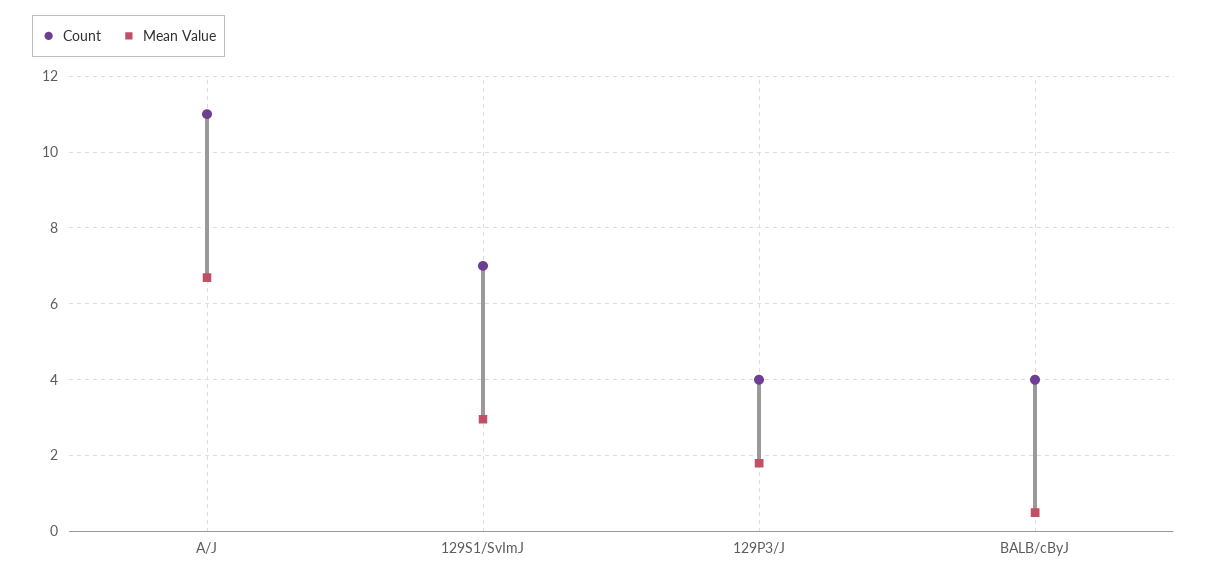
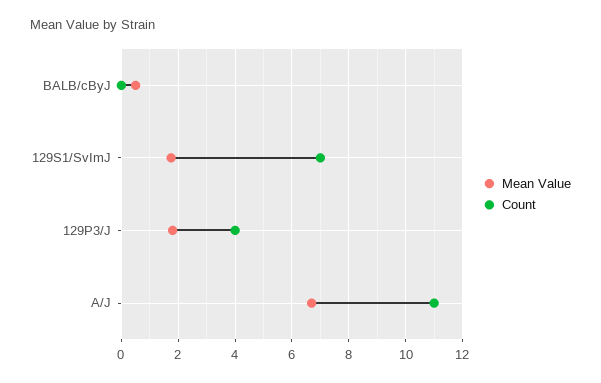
  {
    "Count": {
      "A/J": 11,
      "129S1/SvImJ": 7,
      "129P3/J": 4,
-     "BALB/cByJ": 4
+     "BALB/cByJ": 0
    },
    "Mean Value": {
      "A/J": 6.6,
-     "129S1/SvImJ": 3,
+     "129S1/SvImJ": 1.75,
      "129P3/J": 1.8,
      "BALB/cByJ": 0.6
    }
  }

